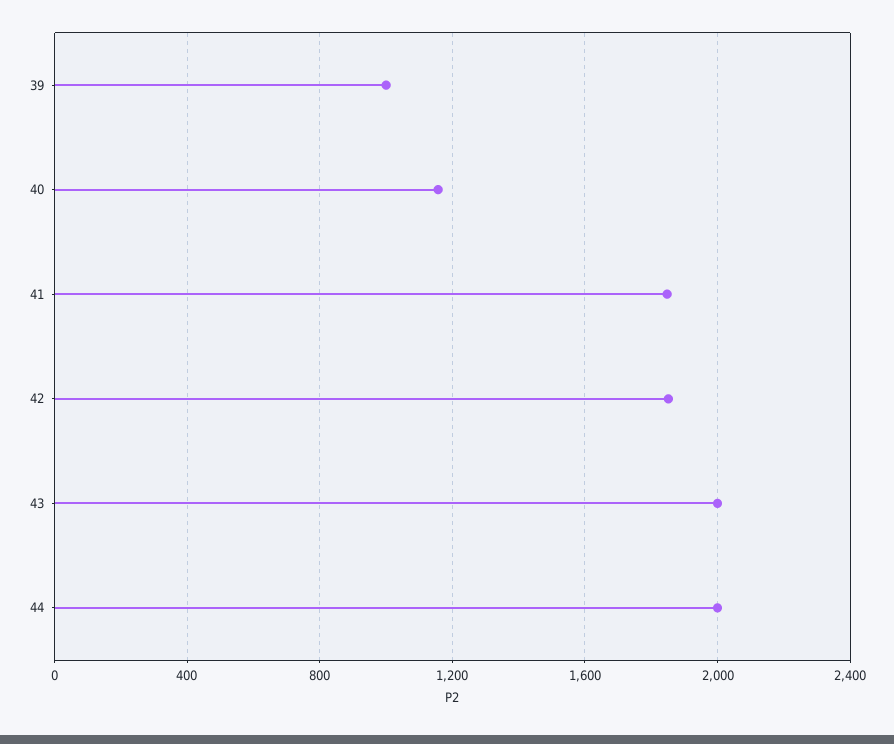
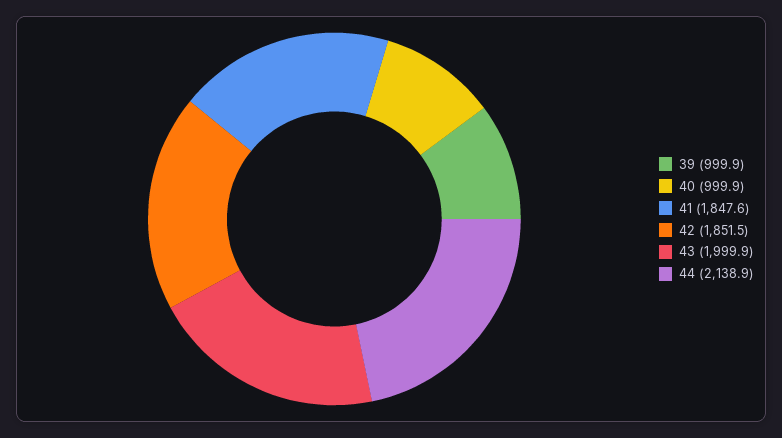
  {
    "39": 999.9,
-   "40": 1150,
+   "40": 999.9,
    "41": 1847.6,
    "42": 1851.5,
    "43": 1999.9,
-   "44": 2000
+   "44": 2138.9
  }

